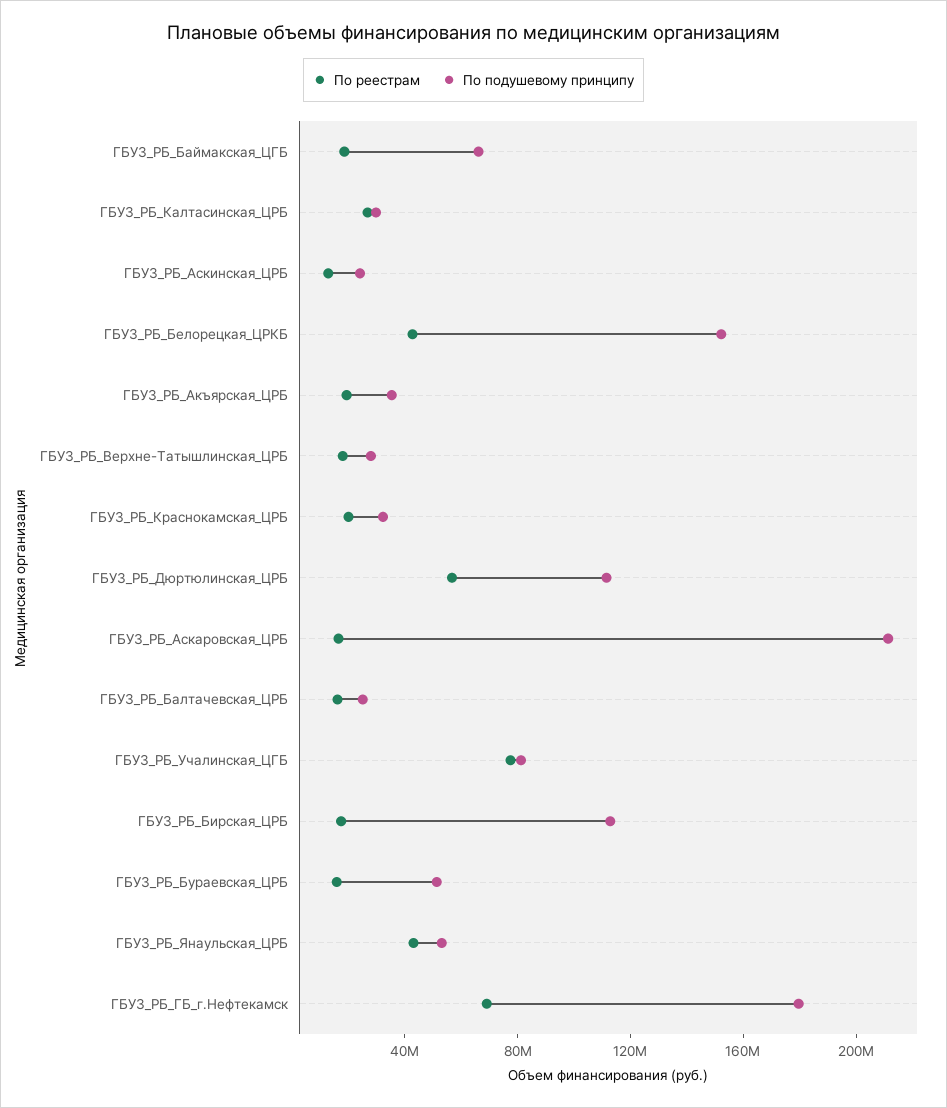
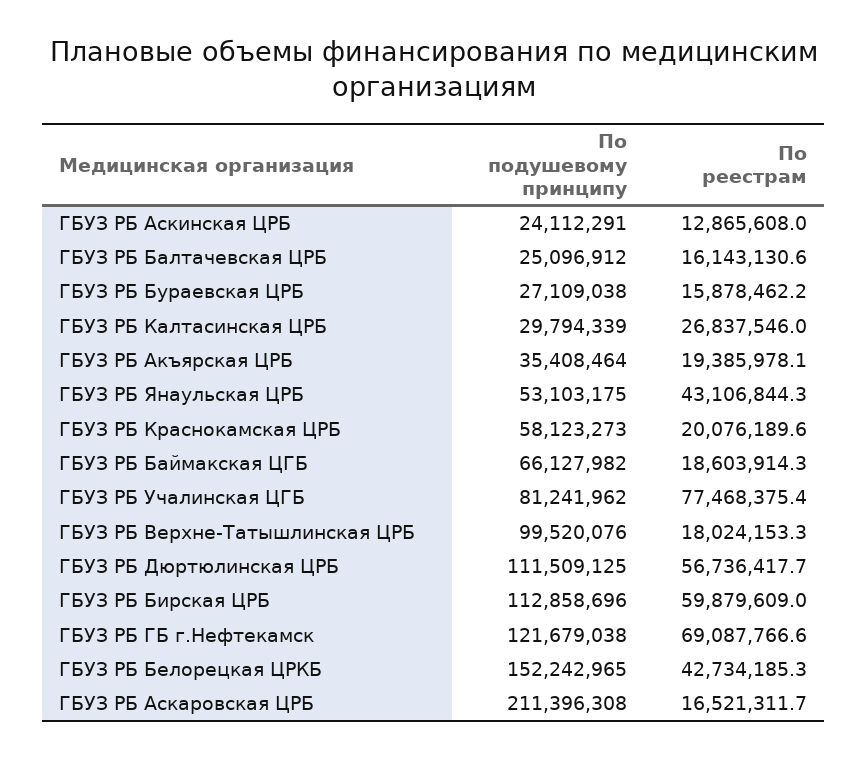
  {
    "По реестрам": {
      "ГБУЗ_РБ_Баймакская_ЦГБ": 18603914.3,
      "ГБУЗ_РБ_Калтасинская_ЦРБ": 26837546,
      "ГБУЗ_РБ_Аскинская_ЦРБ": 12865608,
      "ГБУЗ_РБ_Белорецкая_ЦРКБ": 42734185.3,
      "ГБУЗ_РБ_Акъярская_ЦРБ": 19385978.1,
      "ГБУЗ_РБ_Верхне-Татышлинская_ЦРБ": 18024153.3,
      "ГБУЗ_РБ_Краснокамская_ЦРБ": 20076189.6,
      "ГБУЗ_РБ_Дюртюлинская_ЦРБ": 56736417.7,
      "ГБУЗ_РБ_Аскаровская_ЦРБ": 16521311.7,
      "ГБУЗ_РБ_Балтачевская_ЦРБ": 16143130.6,
      "ГБУЗ_РБ_Учалинская_ЦГБ": 77468375.4,
-     "ГБУЗ_РБ_Бирская_ЦРБ": 20000000,
+     "ГБУЗ_РБ_Бирская_ЦРБ": 59879609,
      "ГБУЗ_РБ_Бураевская_ЦРБ": 15878462.2,
      "ГБУЗ_РБ_Янаульская_ЦРБ": 43106844.3,
      "ГБУЗ_РБ_ГБ_г.Нефтекамск": 69087766.6
    },
    "По подушевому принципу": {
      "ГБУЗ_РБ_Баймакская_ЦГБ": 66127982,
      "ГБУЗ_РБ_Калтасинская_ЦРБ": 29794339,
      "ГБУЗ_РБ_Аскинская_ЦРБ": 24112291,
      "ГБУЗ_РБ_Белорецкая_ЦРКБ": 152242965,
      "ГБУЗ_РБ_Акъярская_ЦРБ": 35408464,
-     "ГБУЗ_РБ_Верхне-Татышлинская_ЦРБ": 30000000,
+     "ГБУЗ_РБ_Верхне-Татышлинская_ЦРБ": 99520076,
-     "ГБУЗ_РБ_Краснокамская_ЦРБ": 30000000,
+     "ГБУЗ_РБ_Краснокамская_ЦРБ": 58123273,
      "ГБУЗ_РБ_Дюртюлинская_ЦРБ": 111509125,
      "ГБУЗ_РБ_Аскаровская_ЦРБ": 211396308,
      "ГБУЗ_РБ_Балтачевская_ЦРБ": 25096912,
      "ГБУЗ_РБ_Учалинская_ЦГБ": 81241962,
      "ГБУЗ_РБ_Бирская_ЦРБ": 112858696,
-     "ГБУЗ_РБ_Бураевская_ЦРБ": 50000000,
+     "ГБУЗ_РБ_Бураевская_ЦРБ": 27109038,
      "ГБУЗ_РБ_Янаульская_ЦРБ": 53103175,
-     "ГБУЗ_РБ_ГБ_г.Нефтекамск": 180000000
+     "ГБУЗ_РБ_ГБ_г.Нефтекамск": 121679038
    }
  }

